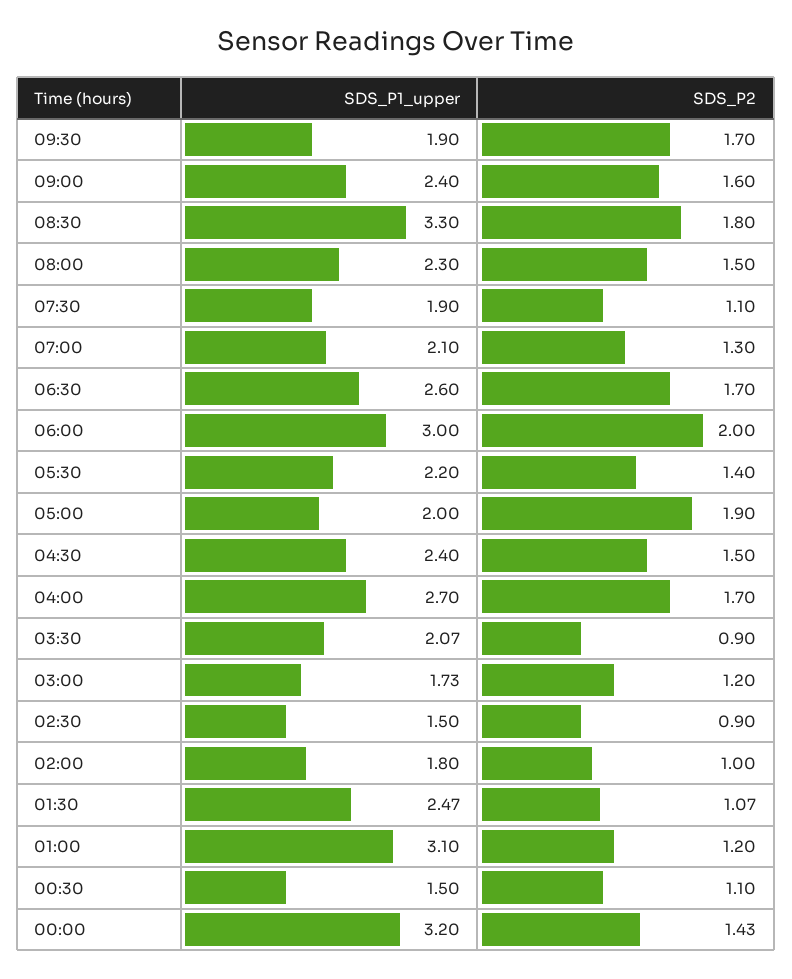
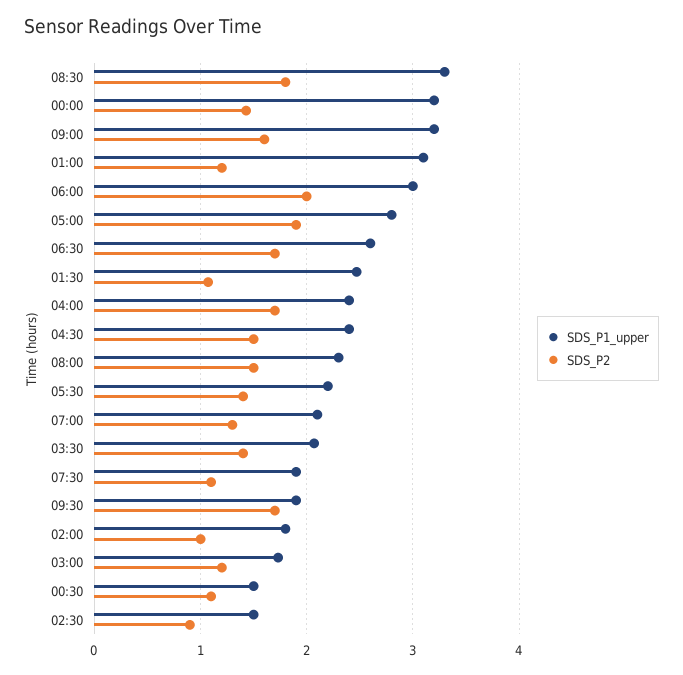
  {
    "SDS_P1_upper": {
      "09:30": 1.9,
-     "09:00": 2.4,
+     "09:00": 3.2,
      "08:30": 3.3,
      "08:00": 2.3,
      "07:30": 1.9,
      "07:00": 2.1,
      "06:30": 2.6,
      "06:00": 3,
      "05:30": 2.2,
-     "05:00": 2,
+     "05:00": 2.8,
      "04:30": 2.4,
-     "04:00": 2.7,
+     "04:00": 2.4,
      "03:30": 2.07,
      "03:00": 1.73,
      "02:30": 1.5,
      "02:00": 1.8,
      "01:30": 2.47,
      "01:00": 3.1,
      "00:30": 1.5,
      "00:00": 3.2
    },
    "SDS_P2": {
      "09:30": 1.7,
      "09:00": 1.6,
      "08:30": 1.8,
      "08:00": 1.5,
      "07:30": 1.1,
      "07:00": 1.3,
      "06:30": 1.7,
      "06:00": 2,
      "05:30": 1.4,
      "05:00": 1.9,
      "04:30": 1.5,
      "04:00": 1.7,
-     "03:30": 0.9,
+     "03:30": 1.4,
      "03:00": 1.2,
      "02:30": 0.9,
      "02:00": 1,
      "01:30": 1.07,
      "01:00": 1.2,
      "00:30": 1.1,
      "00:00": 1.43
    }
  }

